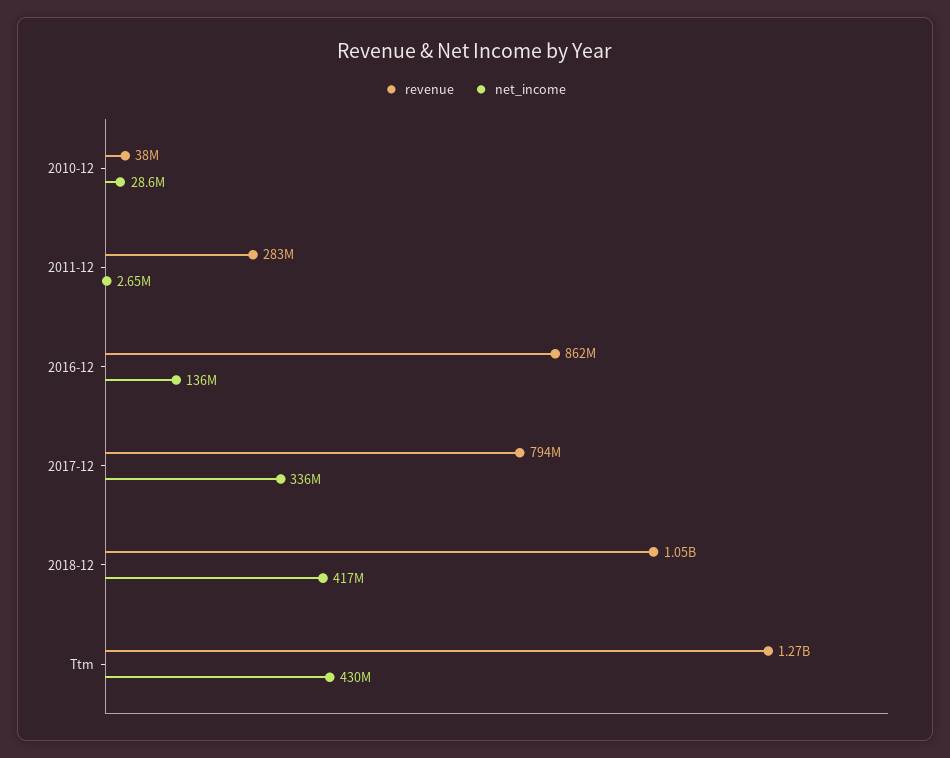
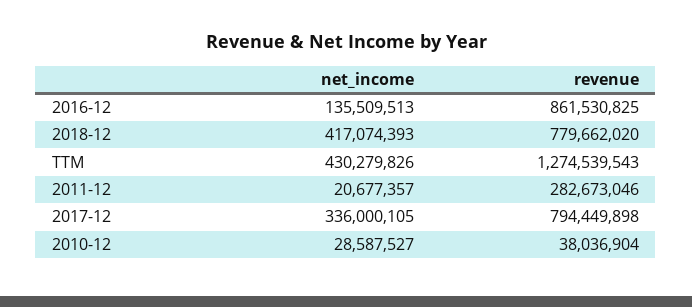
  {
    "revenue": {
      "2010-12": 38036904,
      "2011-12": 282673046,
      "2016-12": 861530825,
      "2017-12": 794449898,
-     "2018-12": 1050000000,
+     "2018-12": 779662020,
      "Ttm": 1274539543
    },
    "net_income": {
      "2010-12": 28587527,
-     "2011-12": 2650000,
+     "2011-12": 20677357,
      "2016-12": 135509513,
      "2017-12": 336000105,
      "2018-12": 417074393,
      "Ttm": 430279826
    }
  }

